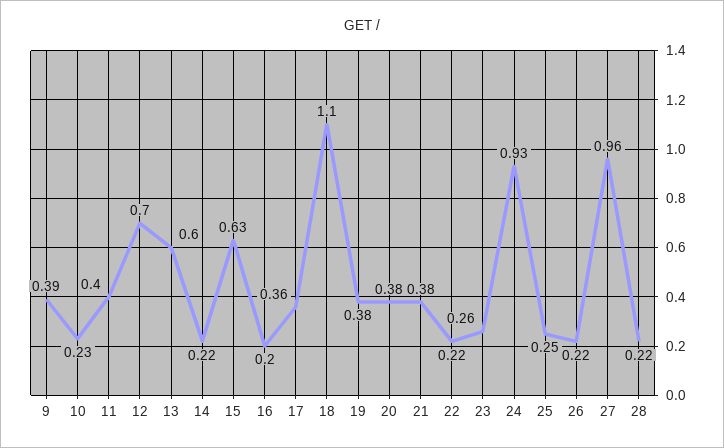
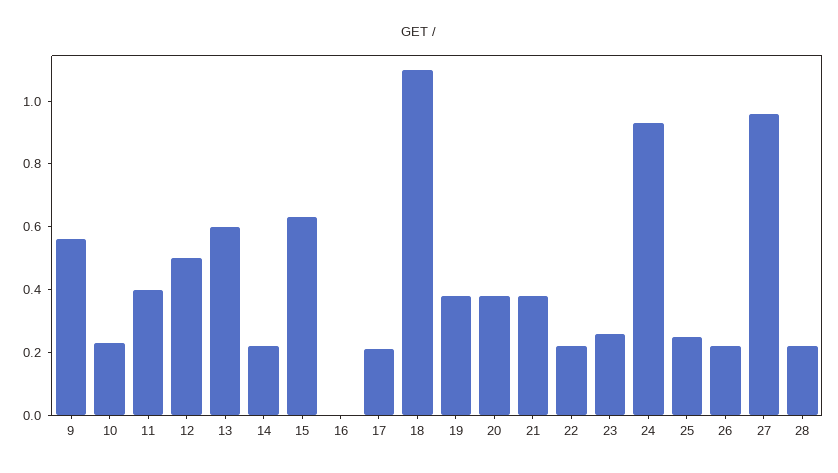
  {
-   "9": 0.39,
+   "9": 0.55,
    "10": 0.23,
    "11": 0.4,
-   "12": 0.7,
+   "12": 0.5,
    "13": 0.6,
    "14": 0.22,
    "15": 0.63,
-   "16": 0.2,
+   "16": 0,
-   "17": 0.36,
+   "17": 0.2,
    "18": 1.1,
    "19": 0.38,
    "20": 0.38,
    "21": 0.38,
    "22": 0.22,
    "23": 0.26,
    "24": 0.93,
    "25": 0.25,
    "26": 0.22,
    "27": 0.96,
    "28": 0.22
  }

